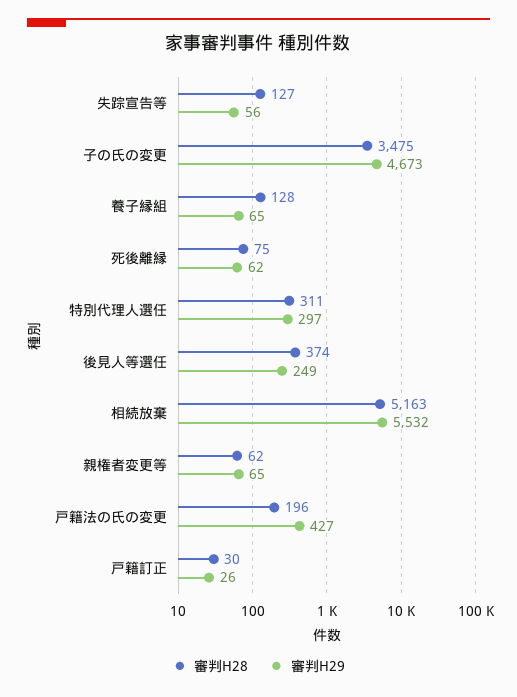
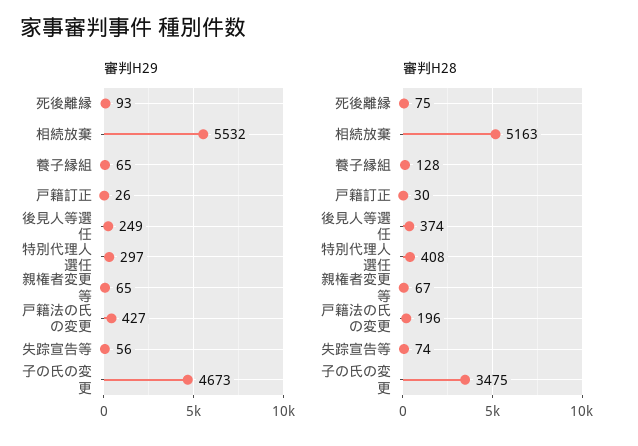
  {
    "審判H28": {
-     "失踪宣告等": 127,
+     "失踪宣告等": 74,
      "子の氏の変更": 3475,
      "養子縁組": 128,
      "死後離縁": 75,
-     "特別代理人選任": 311,
+     "特別代理人選任": 408,
      "後見人等選任": 374,
      "相続放棄": 5163,
-     "親権者変更等": 62,
+     "親権者変更等": 67,
      "戸籍法の氏の変更": 196,
      "戸籍訂正": 30
    },
    "審判H29": {
      "失踪宣告等": 56,
      "子の氏の変更": 4673,
      "養子縁組": 65,
-     "死後離縁": 62,
+     "死後離縁": 93,
      "特別代理人選任": 297,
      "後見人等選任": 249,
      "相続放棄": 5532,
      "親権者変更等": 65,
      "戸籍法の氏の変更": 427,
      "戸籍訂正": 26
    }
  }

